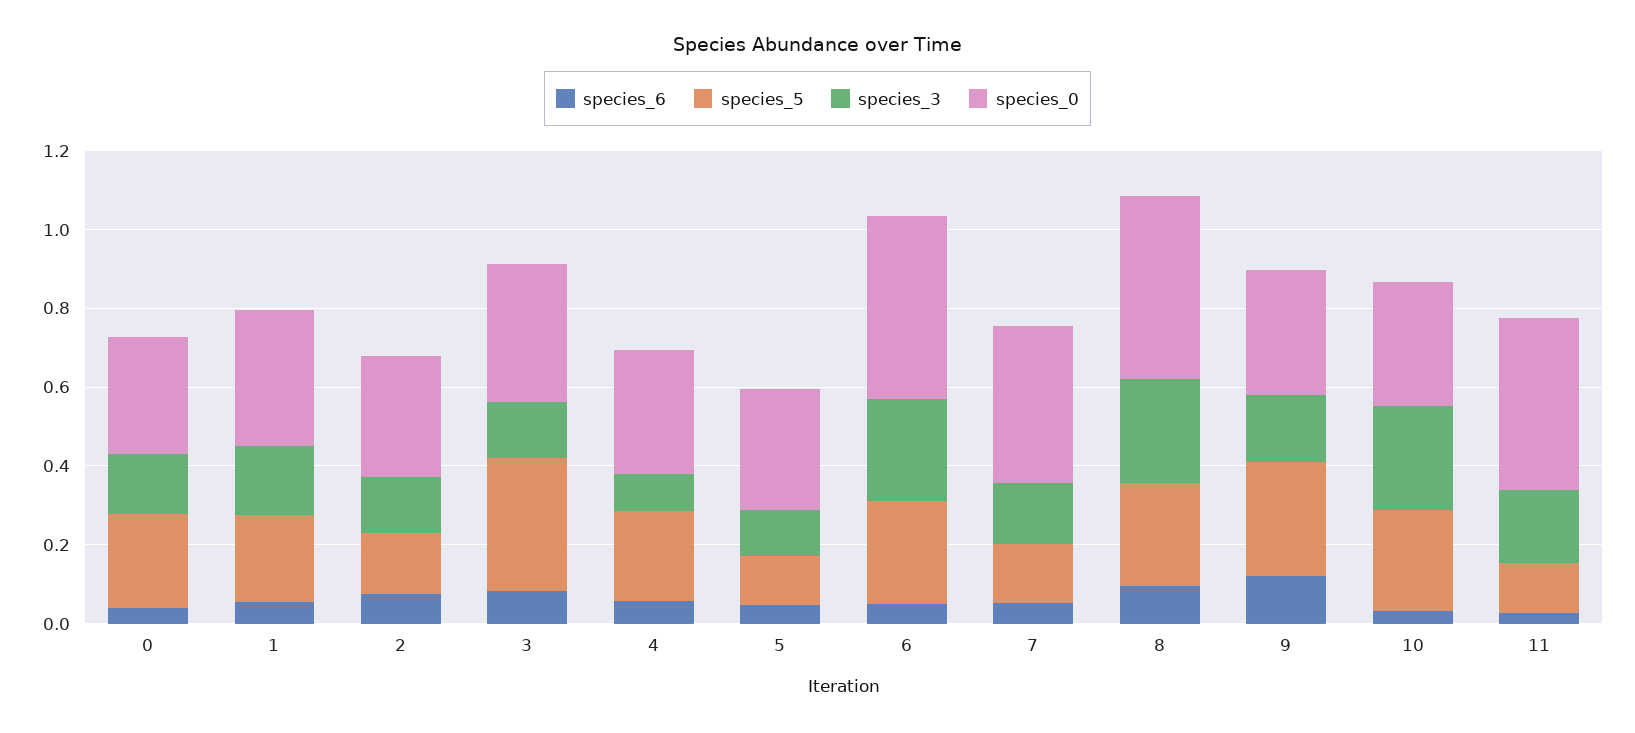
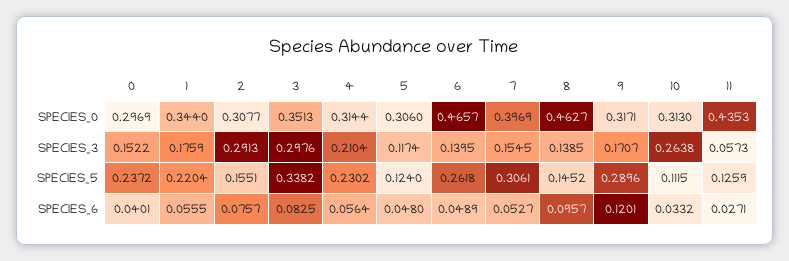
  {
    "species_6": {
      "0": 0.0401,
      "1": 0.0555,
      "2": 0.0757,
      "3": 0.0825,
      "4": 0.0564,
      "5": 0.048,
      "6": 0.0489,
      "7": 0.0527,
      "8": 0.0957,
      "9": 0.1201,
      "10": 0.0332,
      "11": 0.0271
    },
    "species_5": {
      "0": 0.2372,
      "1": 0.2204,
      "2": 0.1551,
      "3": 0.3382,
      "4": 0.2302,
      "5": 0.124,
      "6": 0.2618,
-     "7": 0.15,
+     "7": 0.3061,
-     "8": 0.25,
+     "8": 0.1452,
      "9": 0.2896,
-     "10": 0.25,
+     "10": 0.1115,
      "11": 0.1259
    },
    "species_3": {
      "0": 0.1522,
      "1": 0.1759,
-     "2": 0.15,
+     "2": 0.2913,
-     "3": 0.15,
+     "3": 0.2976,
-     "4": 0.1,
+     "4": 0.2104,
      "5": 0.1174,
-     "6": 0.25,
+     "6": 0.1395,
      "7": 0.1545,
-     "8": 0.25,
+     "8": 0.1385,
      "9": 0.1707,
      "10": 0.2638,
-     "11": 0.2
+     "11": 0.0573
    },
    "species_0": {
      "0": 0.2969,
      "1": 0.344,
      "2": 0.3077,
      "3": 0.3513,
      "4": 0.3144,
      "5": 0.306,
      "6": 0.4657,
      "7": 0.3969,
      "8": 0.4627,
      "9": 0.3171,
      "10": 0.313,
      "11": 0.4353
    }
  }

